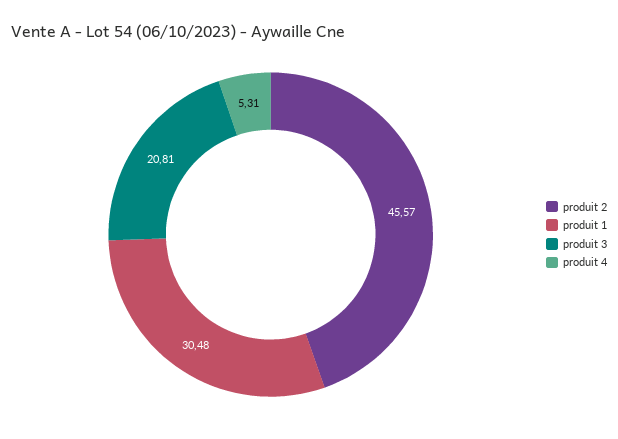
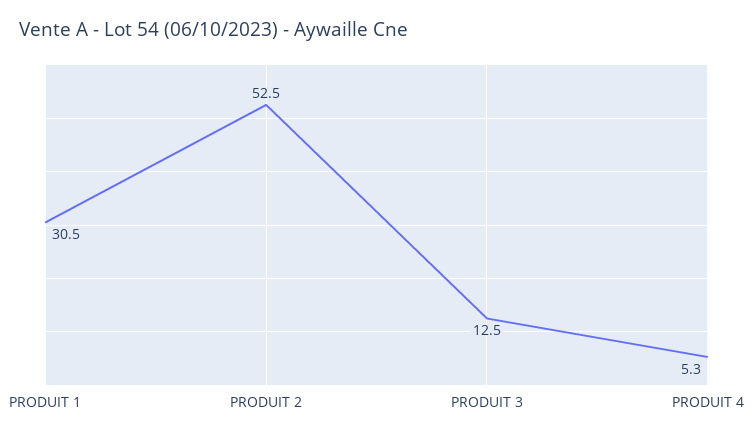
  {
-   "produit 2": 45.57,
+   "produit 2": 52.5,
    "produit 1": 30.48,
-   "produit 3": 20.81,
+   "produit 3": 12.5,
    "produit 4": 5.31
  }

